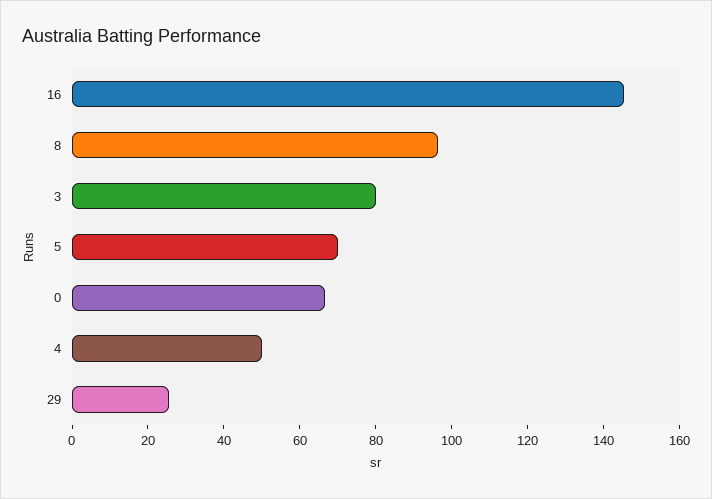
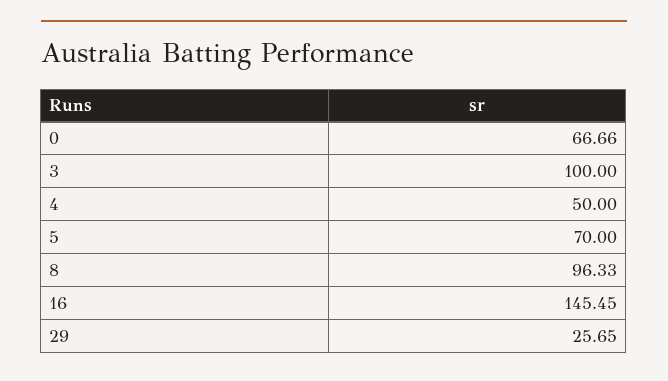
  {
    "16": 145.45,
    "8": 96.33,
-   "3": 80,
+   "3": 100,
    "5": 70,
    "0": 66.66,
    "4": 50,
    "29": 25.65
  }

